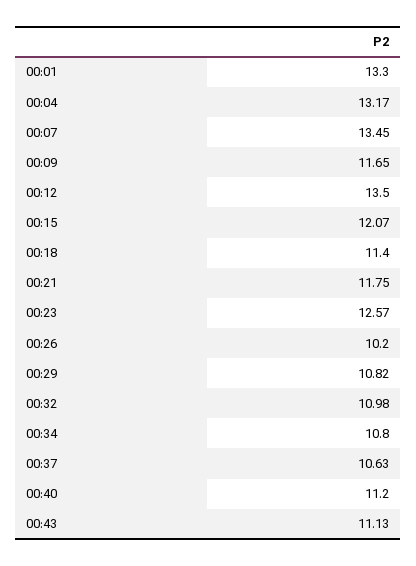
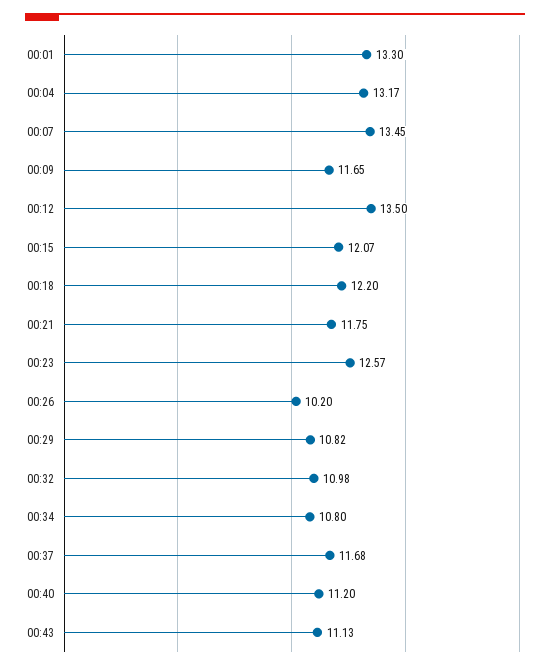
  {
    "00:01": 13.3,
    "00:04": 13.17,
    "00:07": 13.45,
    "00:09": 11.65,
    "00:12": 13.5,
    "00:15": 12.07,
-   "00:18": 11.4,
+   "00:18": 12.2,
    "00:21": 11.75,
    "00:23": 12.57,
    "00:26": 10.2,
    "00:29": 10.82,
    "00:32": 10.98,
    "00:34": 10.8,
-   "00:37": 10.63,
+   "00:37": 11.68,
    "00:40": 11.2,
    "00:43": 11.13
  }

